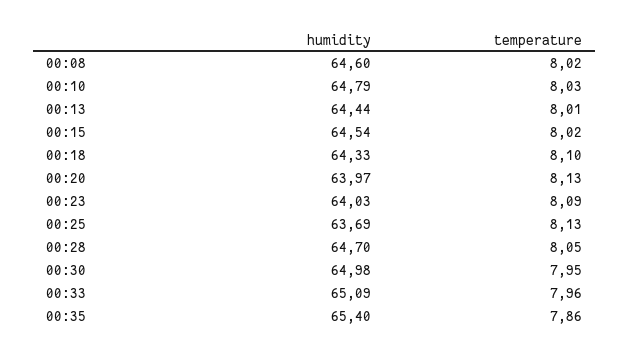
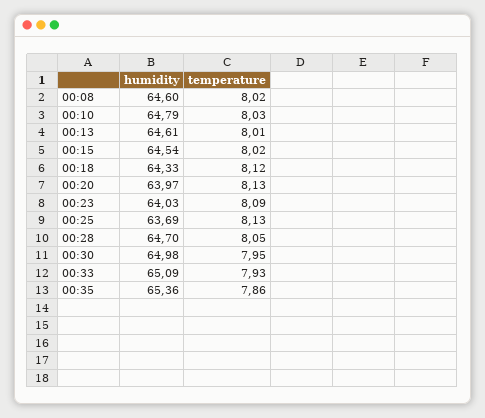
  {
    "humidity": {
      "00:08": 64.6,
      "00:10": 64.79,
-     "00:13": 64.44,
+     "00:13": 64.61,
      "00:15": 64.54,
      "00:18": 64.33,
      "00:20": 63.97,
      "00:23": 64.03,
      "00:25": 63.69,
      "00:28": 64.7,
      "00:30": 64.98,
      "00:33": 65.09,
-     "00:35": 65.4
+     "00:35": 65.36
    },
    "temperature": {
      "00:08": 8.02,
      "00:10": 8.03,
      "00:13": 8.01,
      "00:15": 8.02,
-     "00:18": 8.1,
+     "00:18": 8.12,
      "00:20": 8.13,
      "00:23": 8.09,
      "00:25": 8.13,
      "00:28": 8.05,
      "00:30": 7.95,
-     "00:33": 7.96,
+     "00:33": 7.93,
      "00:35": 7.86
    }
  }

